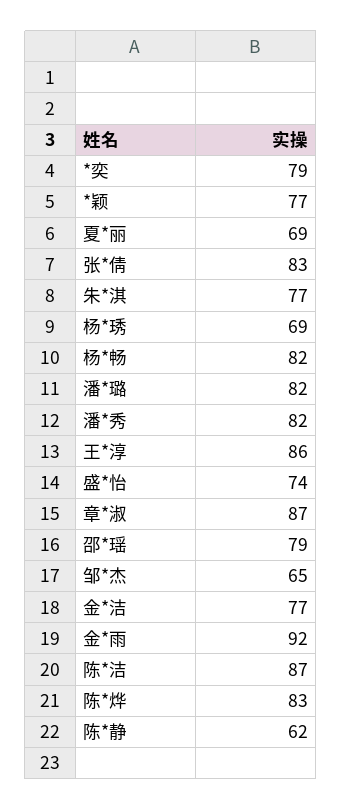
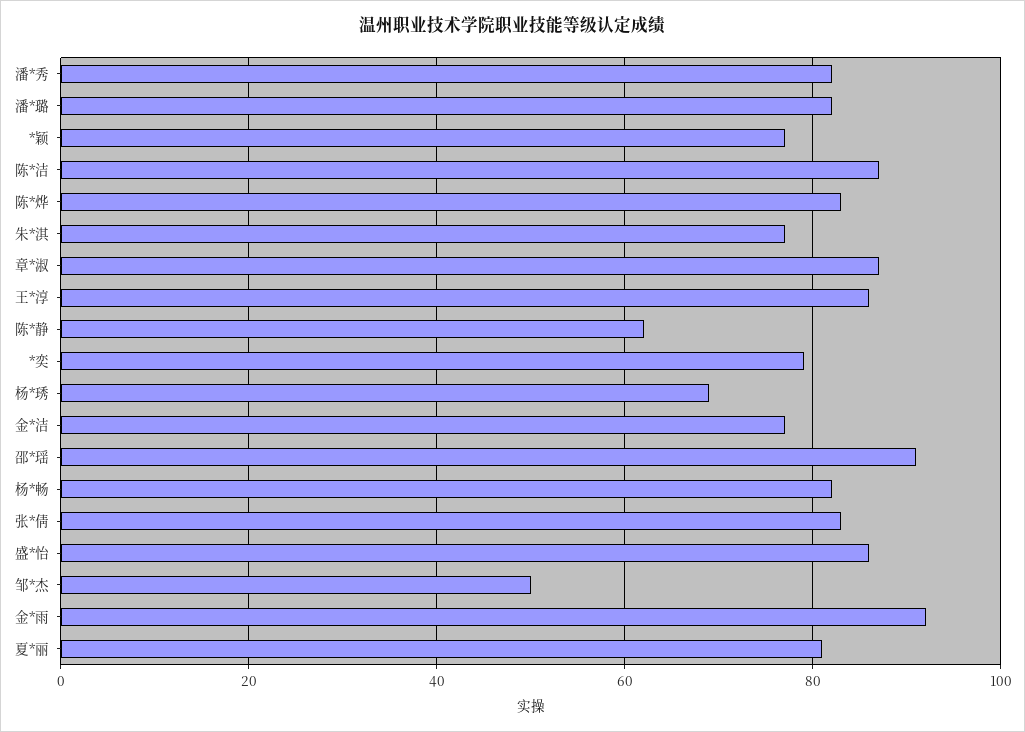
  {
    "*奕": 79,
    "*颖": 77,
-   "夏*丽": 69,
+   "夏*丽": 80,
    "张*倩": 83,
    "朱*淇": 77,
    "杨*琇": 69,
    "杨*畅": 82,
    "潘*璐": 82,
    "潘*秀": 82,
    "王*淳": 86,
-   "盛*怡": 74,
+   "盛*怡": 85,
    "章*淑": 87,
-   "邵*瑶": 79,
+   "邵*瑶": 90,
-   "邹*杰": 65,
+   "邹*杰": 50,
    "金*洁": 77,
    "金*雨": 92,
    "陈*洁": 87,
    "陈*烨": 83,
    "陈*静": 62
  }

